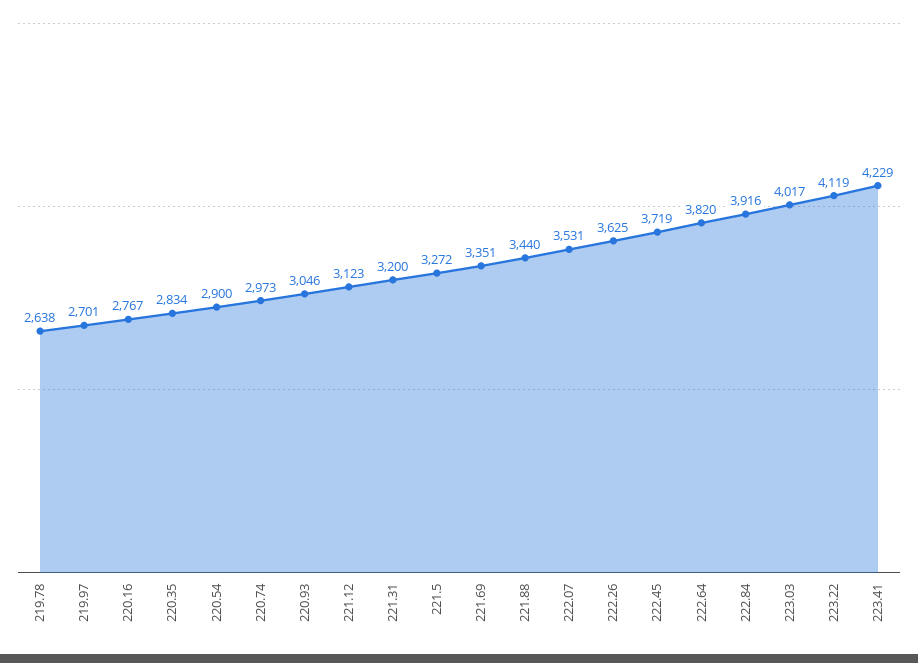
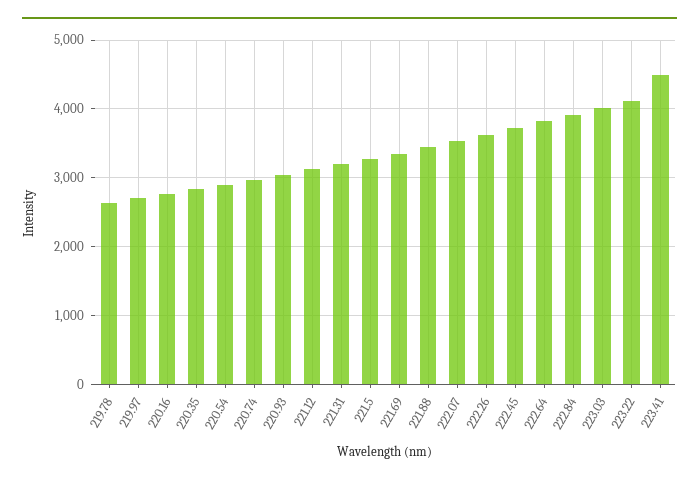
  {
    "219.78": 2638,
    "219.97": 2701,
    "220.16": 2767,
    "220.35": 2834,
    "220.54": 2900,
    "220.74": 2973,
    "220.93": 3046,
    "221.12": 3123,
    "221.31": 3200,
    "221.5": 3272,
    "221.69": 3351,
    "221.88": 3440,
    "222.07": 3531,
    "222.26": 3625,
    "222.45": 3719,
    "222.64": 3820,
    "222.84": 3916,
    "223.03": 4017,
    "223.22": 4119,
-   "223.41": 4229
+   "223.41": 4500
  }

